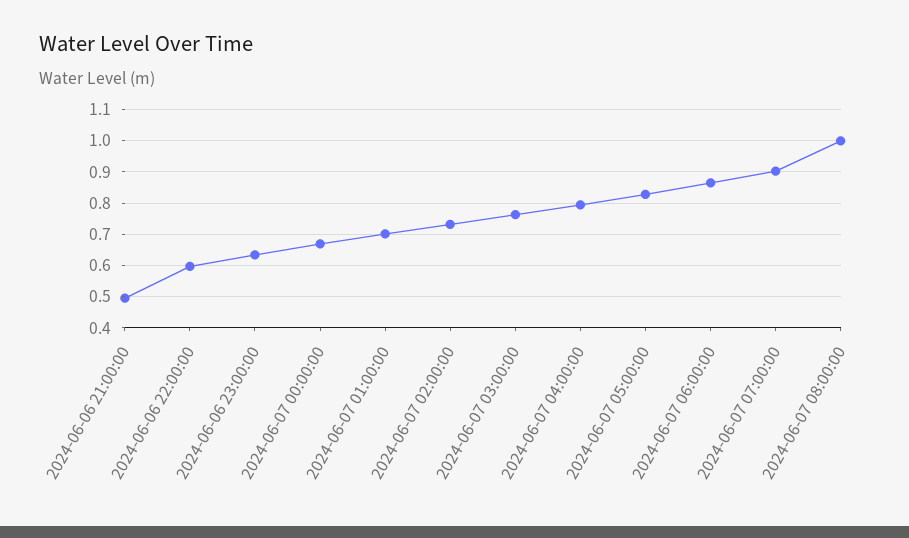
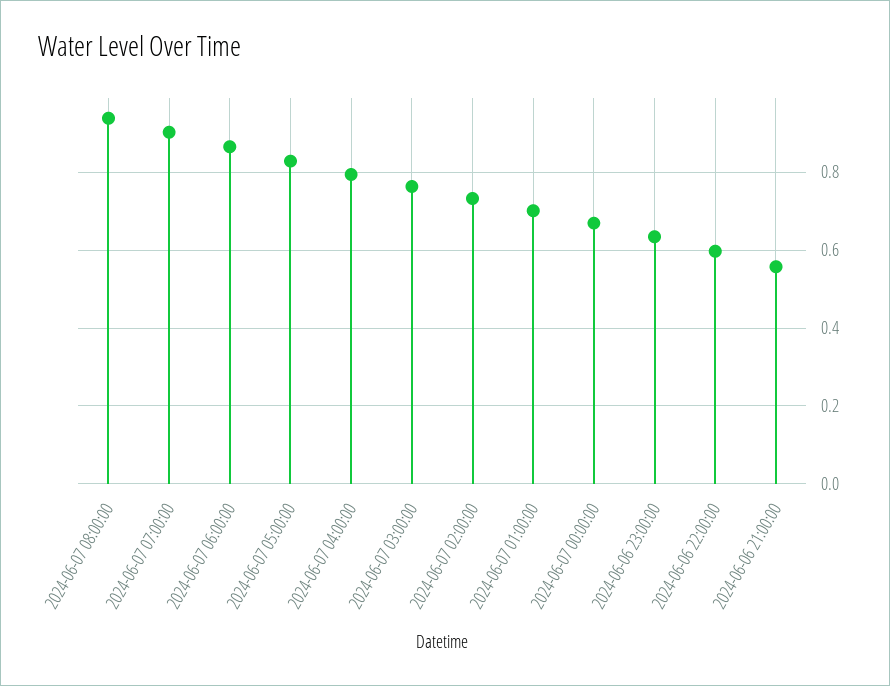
  {
-   "2024-06-06 21:00:00": 0.5,
+   "2024-06-06 21:00:00": 0.56,
    "2024-06-06 22:00:00": 0.6,
    "2024-06-06 23:00:00": 0.64,
    "2024-06-07 00:00:00": 0.66,
    "2024-06-07 01:00:00": 0.7,
    "2024-06-07 02:00:00": 0.74,
    "2024-06-07 03:00:00": 0.76,
    "2024-06-07 04:00:00": 0.8,
    "2024-06-07 05:00:00": 0.82,
    "2024-06-07 06:00:00": 0.86,
    "2024-06-07 07:00:00": 0.9,
-   "2024-06-07 08:00:00": 1
+   "2024-06-07 08:00:00": 0.94
  }

